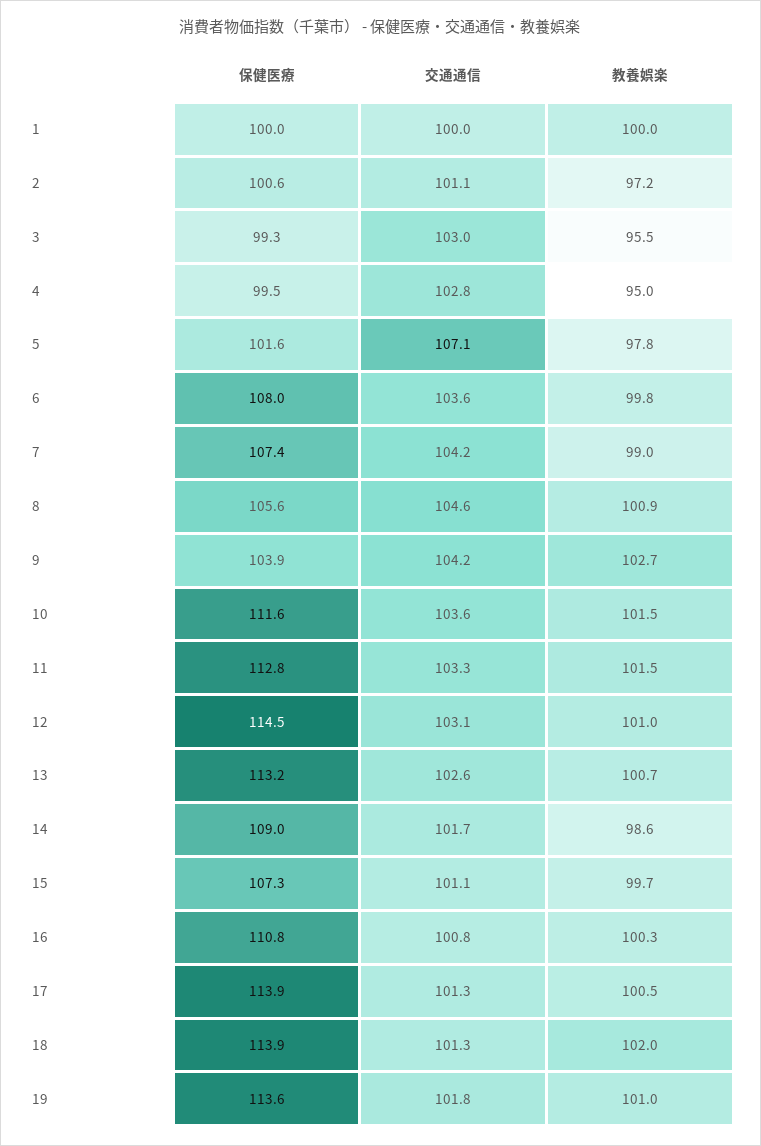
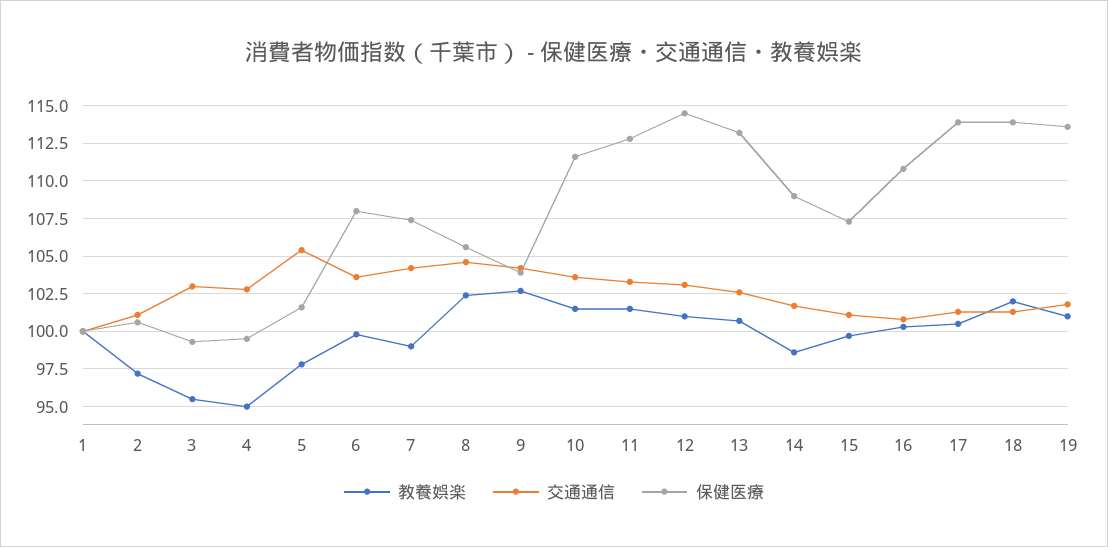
  {
    "保健医療": {
      "1": 100,
      "2": 100.6,
      "3": 99.3,
      "4": 99.5,
      "5": 101.6,
      "6": 108,
      "7": 107.4,
      "8": 105.6,
      "9": 103.9,
      "10": 111.6,
      "11": 112.8,
      "12": 114.5,
      "13": 113.2,
      "14": 109,
      "15": 107.3,
      "16": 110.8,
      "17": 113.9,
      "18": 113.9,
      "19": 113.6
    },
    "交通通信": {
      "1": 100,
      "2": 101.1,
      "3": 103,
      "4": 102.8,
-     "5": 107.1,
+     "5": 105.5,
      "6": 103.6,
      "7": 104.2,
      "8": 104.6,
      "9": 104.2,
      "10": 103.6,
      "11": 103.3,
      "12": 103.1,
      "13": 102.6,
      "14": 101.7,
      "15": 101.1,
      "16": 100.8,
      "17": 101.3,
      "18": 101.3,
      "19": 101.8
    },
    "教養娯楽": {
      "1": 100,
      "2": 97.2,
      "3": 95.5,
      "4": 95,
      "5": 97.8,
      "6": 99.8,
      "7": 99,
-     "8": 100.9,
+     "8": 102.5,
      "9": 102.7,
      "10": 101.5,
      "11": 101.5,
      "12": 101,
      "13": 100.7,
      "14": 98.6,
      "15": 99.7,
      "16": 100.3,
      "17": 100.5,
      "18": 102,
      "19": 101
    }
  }

